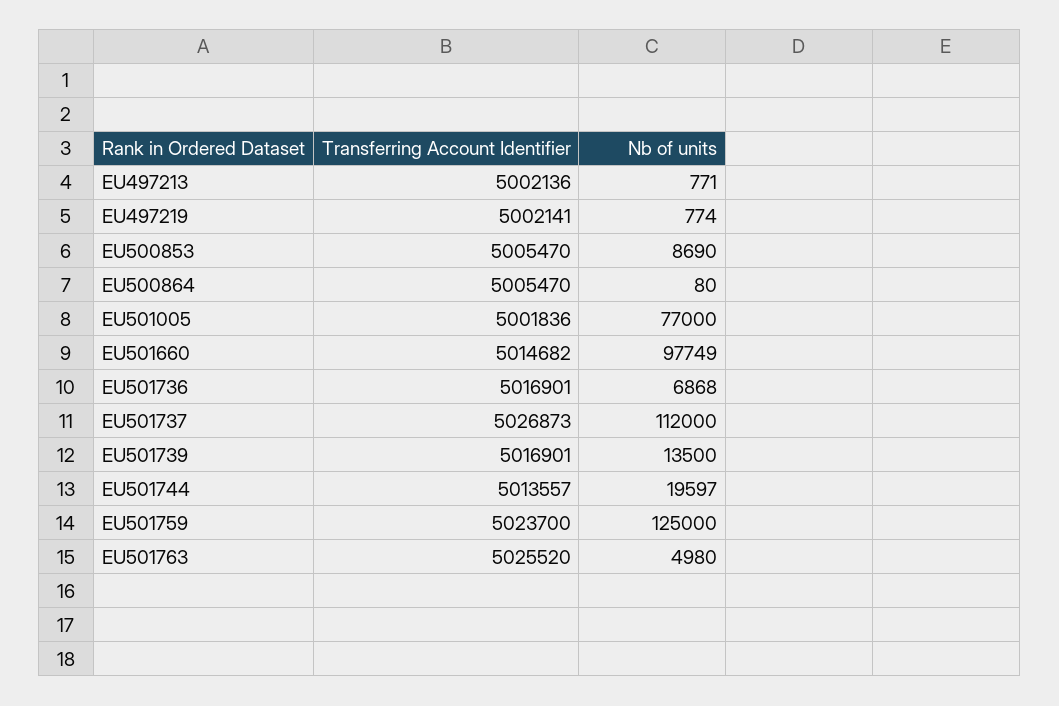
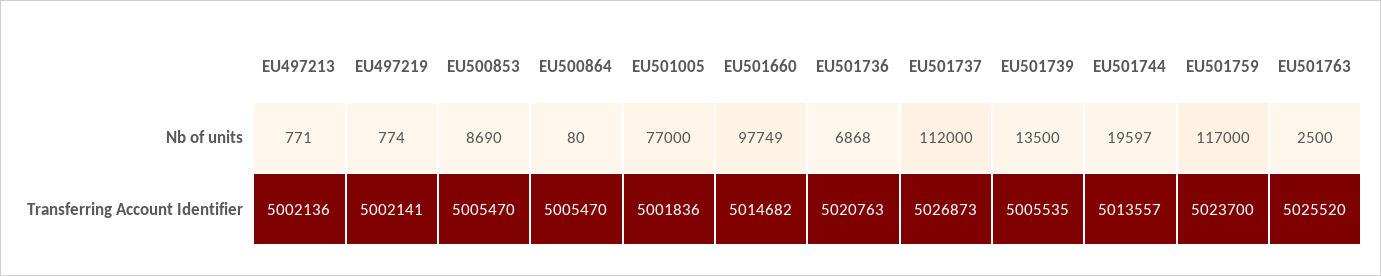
  {
    "Transferring Account Identifier": {
      "EU497213": 5002136,
      "EU497219": 5002141,
      "EU500853": 5005470,
      "EU500864": 5005470,
      "EU501005": 5001836,
      "EU501660": 5014682,
-     "EU501736": 5016901,
+     "EU501736": 5020763,
      "EU501737": 5026873,
-     "EU501739": 5016901,
+     "EU501739": 5005535,
      "EU501744": 5013557,
      "EU501759": 5023700,
      "EU501763": 5025520
    },
    "Nb of units": {
      "EU497213": 771,
      "EU497219": 774,
      "EU500853": 8690,
      "EU500864": 80,
      "EU501005": 77000,
      "EU501660": 97749,
      "EU501736": 6868,
      "EU501737": 112000,
      "EU501739": 13500,
      "EU501744": 19597,
-     "EU501759": 125000,
+     "EU501759": 117000,
-     "EU501763": 4980
+     "EU501763": 2500
    }
  }

